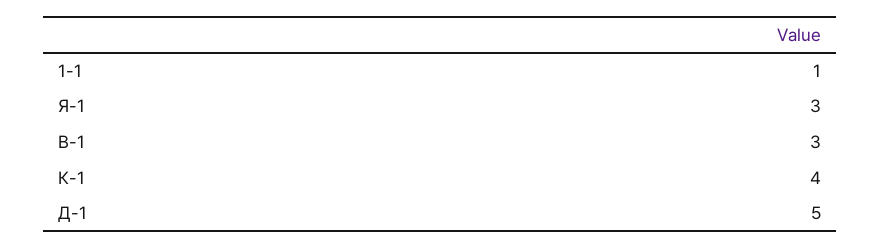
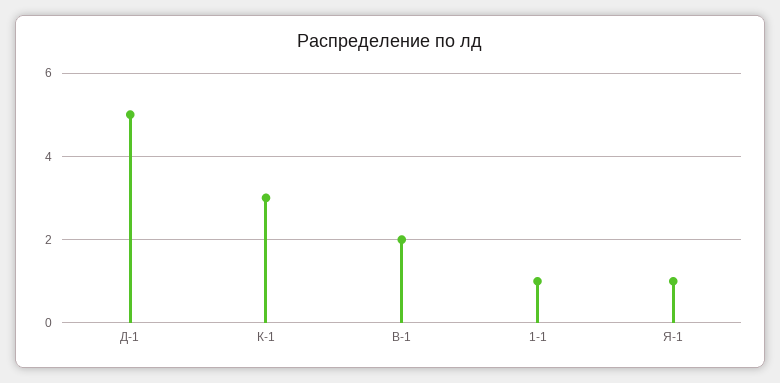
  {
    "1-1": 1,
-   "Я-1": 3,
+   "Я-1": 1,
-   "В-1": 3,
+   "В-1": 2,
-   "К-1": 4,
+   "К-1": 3,
    "Д-1": 5
  }

